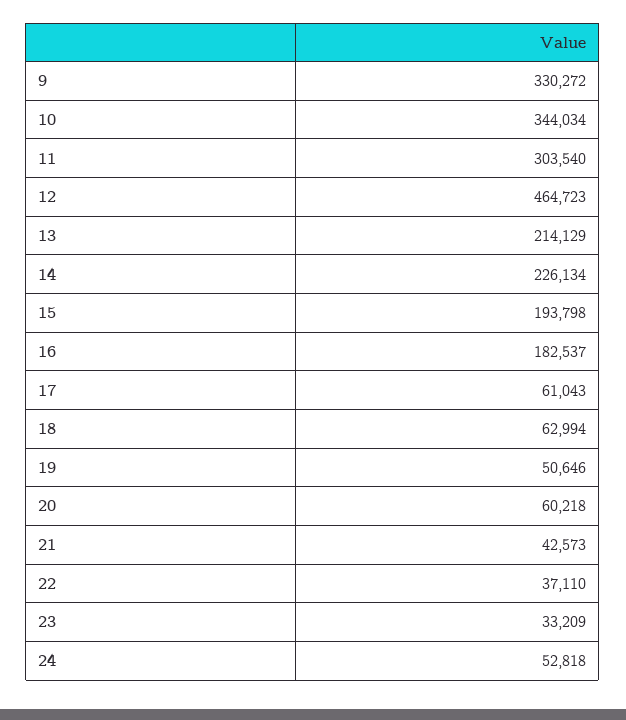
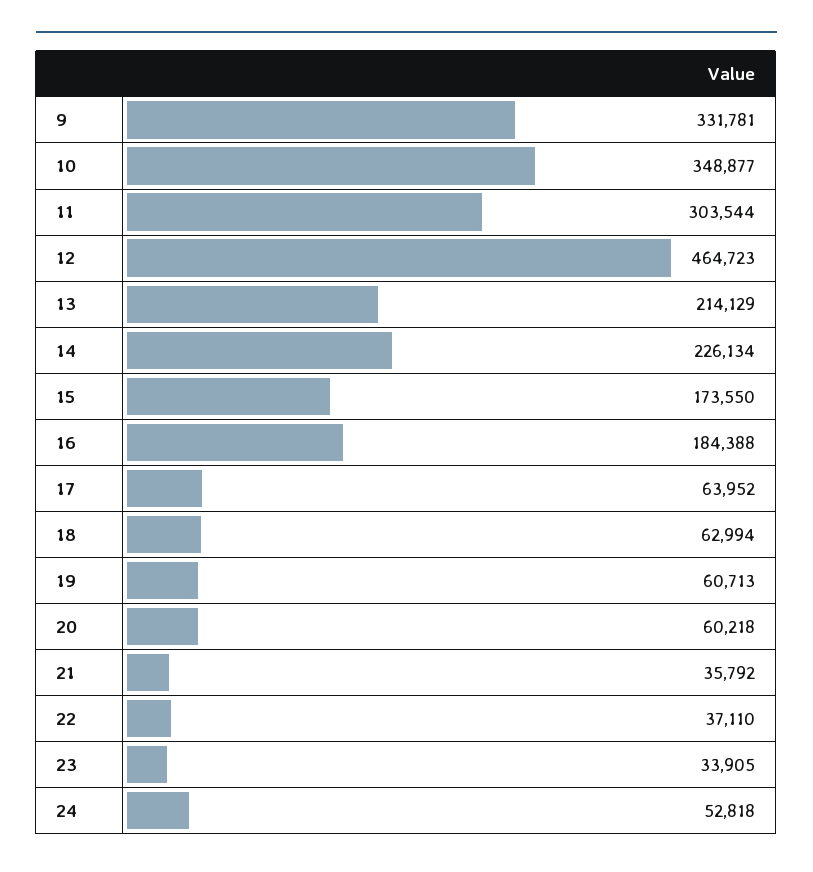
  {
-   "9": 330272,
+   "9": 331781,
-   "10": 344034,
+   "10": 348877,
-   "11": 303540,
+   "11": 303544,
    "12": 464723,
    "13": 214129,
    "14": 226134,
-   "15": 193798,
+   "15": 173550,
-   "16": 182537,
+   "16": 184388,
-   "17": 61043,
+   "17": 63952,
    "18": 62994,
-   "19": 50646,
+   "19": 60713,
    "20": 60218,
-   "21": 42573,
+   "21": 35792,
    "22": 37110,
-   "23": 33209,
+   "23": 33905,
    "24": 52818
  }

